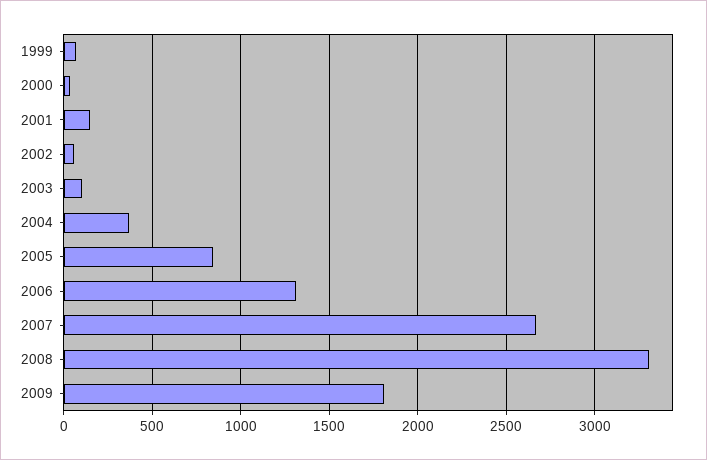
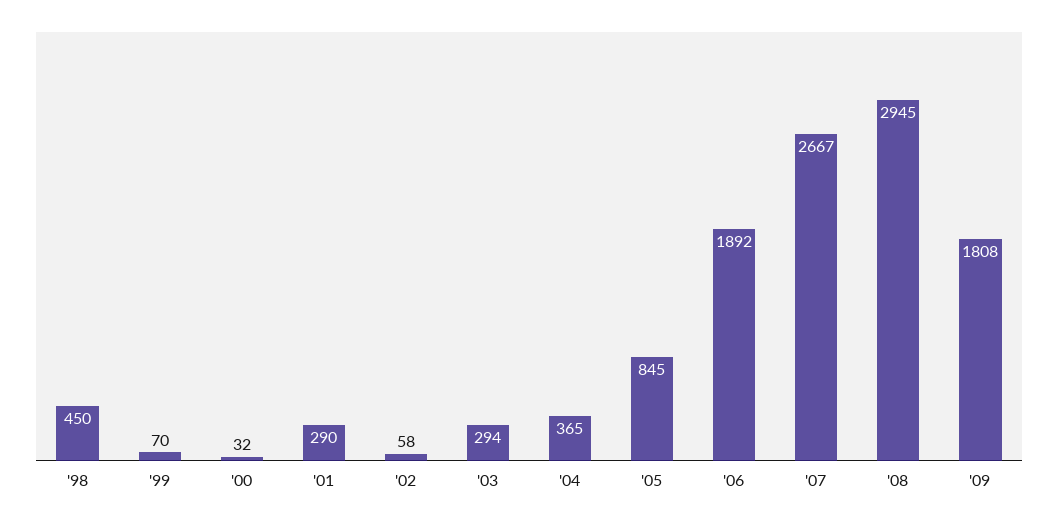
  {
    "1999": 70,
    "2000": 32,
-   "2001": 150,
+   "2001": 290,
    "2002": 58,
-   "2003": 100,
+   "2003": 294,
    "2004": 365,
    "2005": 845,
-   "2006": 1300,
+   "2006": 1892,
    "2007": 2667,
-   "2008": 3300,
+   "2008": 2945,
-   "2009": 1808
+   "2009": 1808,
+   "'98": 450
  }

